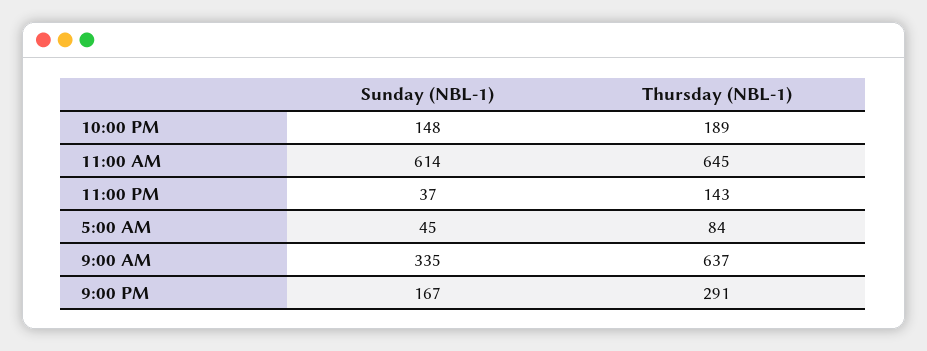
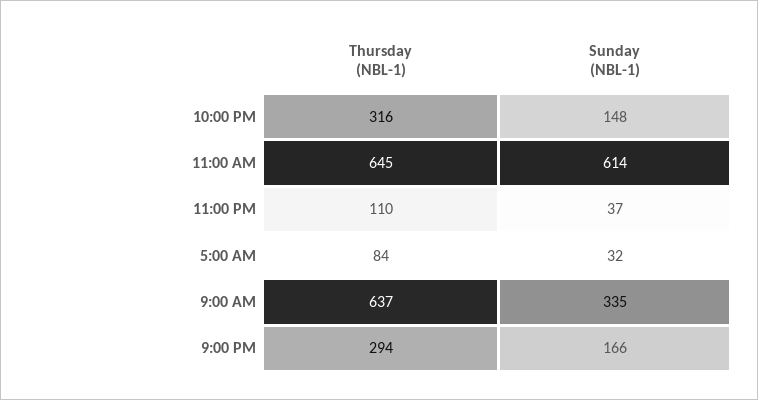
  {
    "Sunday (NBL-1)": {
      "10:00 PM": 148,
      "11:00 AM": 614,
      "11:00 PM": 37,
-     "5:00 AM": 45,
+     "5:00 AM": 32,
      "9:00 AM": 335,
-     "9:00 PM": 167
+     "9:00 PM": 166
    },
    "Thursday (NBL-1)": {
-     "10:00 PM": 189,
+     "10:00 PM": 316,
      "11:00 AM": 645,
-     "11:00 PM": 143,
+     "11:00 PM": 110,
      "5:00 AM": 84,
      "9:00 AM": 637,
-     "9:00 PM": 291
+     "9:00 PM": 294
    }
  }

